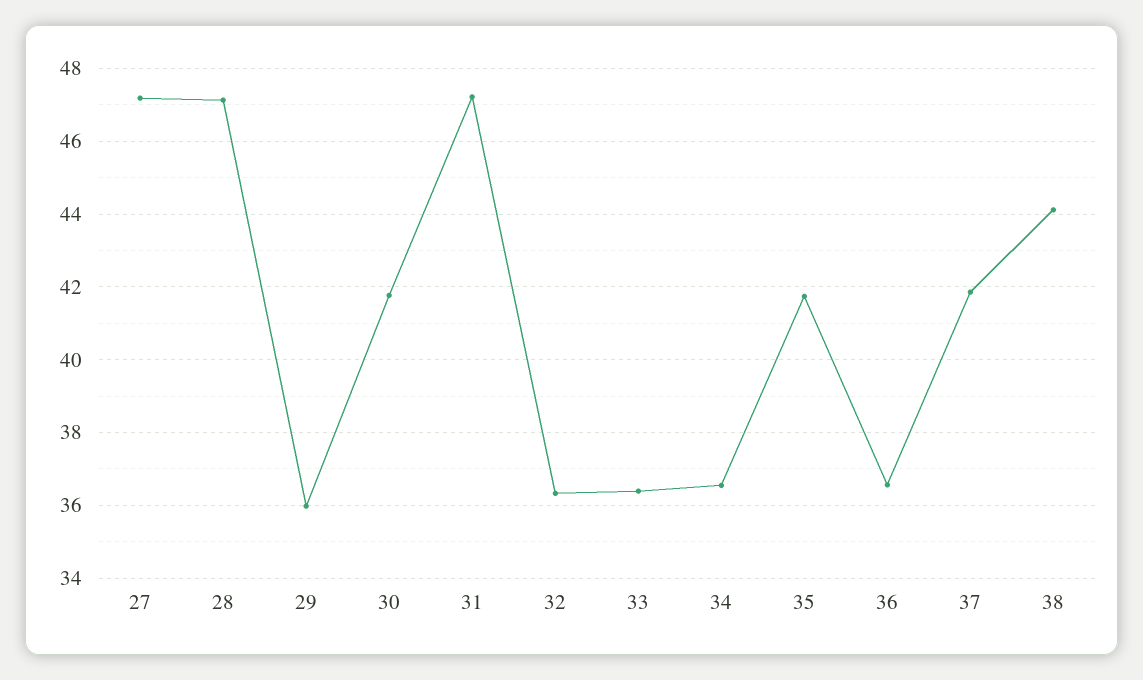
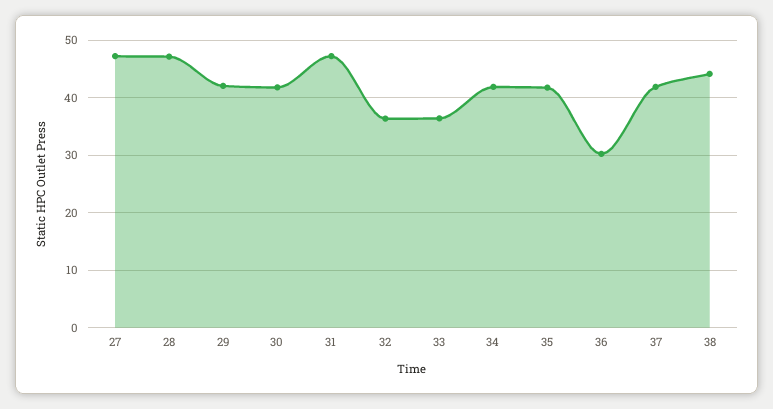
  {
    "27": 47.2,
    "28": 47.2,
-   "29": 36,
+   "29": 42,
    "30": 41.8,
    "31": 47.2,
    "32": 36.4,
    "33": 36.4,
-   "34": 36.6,
+   "34": 42,
    "35": 41.8,
-   "36": 36.6,
+   "36": 30,
    "37": 41.8,
    "38": 44.2
  }

